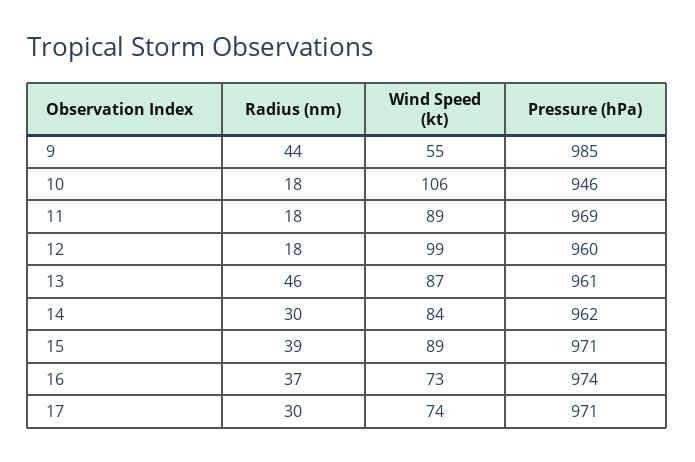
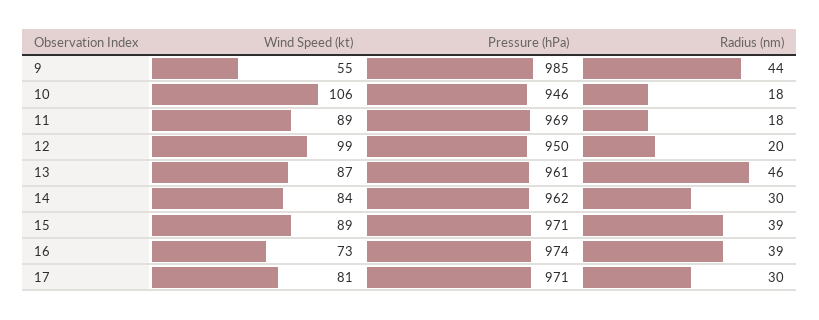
  {
    "Radius (nm)": {
      "9": 44,
      "10": 18,
      "11": 18,
-     "12": 18,
+     "12": 20,
      "13": 46,
      "14": 30,
      "15": 39,
-     "16": 37,
+     "16": 39,
      "17": 30
    },
    "Wind Speed (kt)": {
      "9": 55,
      "10": 106,
      "11": 89,
      "12": 99,
      "13": 87,
      "14": 84,
      "15": 89,
      "16": 73,
-     "17": 74
+     "17": 81
    },
    "Pressure (hPa)": {
      "9": 985,
      "10": 946,
      "11": 969,
-     "12": 960,
+     "12": 950,
      "13": 961,
      "14": 962,
      "15": 971,
      "16": 974,
      "17": 971
    }
  }

